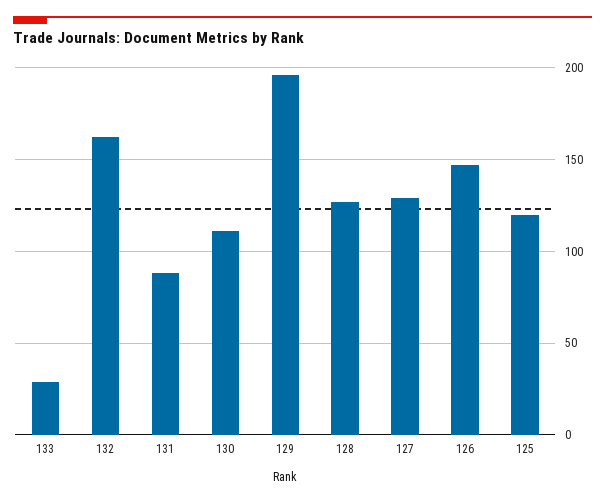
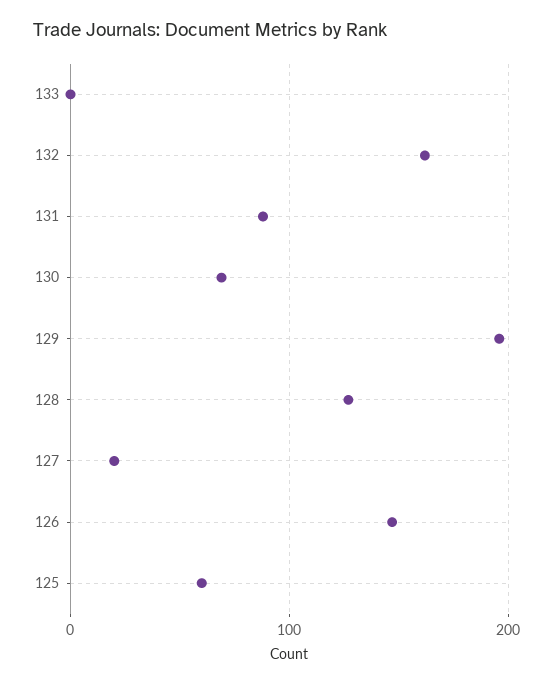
  {
-   "133": 30,
+   "133": 0,
    "132": 160,
    "131": 90,
-   "130": 110,
+   "130": 70,
    "129": 195,
    "128": 125,
-   "127": 130,
+   "127": 20,
    "126": 145,
-   "125": 120
+   "125": 60
  }

